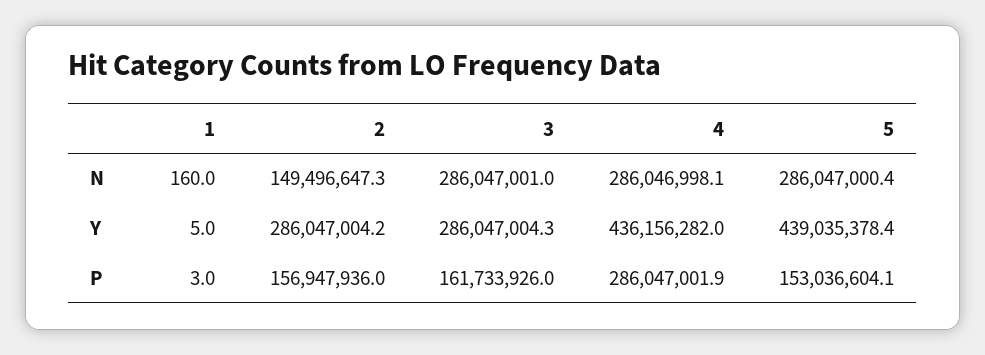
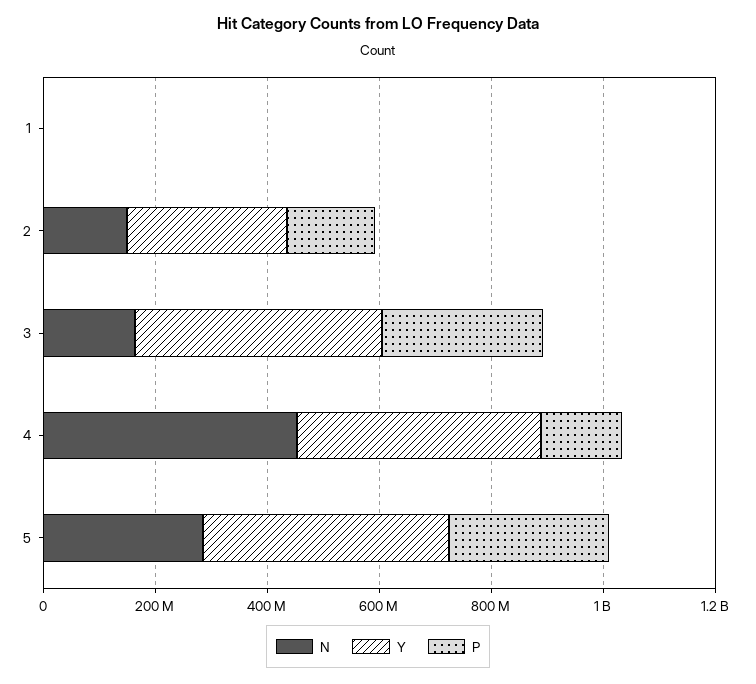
  {
    "N": {
      "1": 160,
      "2": 149496647.3,
-     "3": 286047001,
+     "3": 150000000,
-     "4": 286046998.1,
+     "4": 450000000,
      "5": 286047000.4
    },
    "Y": {
      "1": 5,
      "2": 286047004.2,
-     "3": 286047004.3,
+     "3": 450000000,
      "4": 436156282,
      "5": 439035378.4
    },
    "P": {
      "1": 3,
      "2": 156947936,
-     "3": 161733926,
+     "3": 300000000,
-     "4": 286047001.9,
+     "4": 150000000,
-     "5": 153036604.1
+     "5": 300000000
    }
  }

